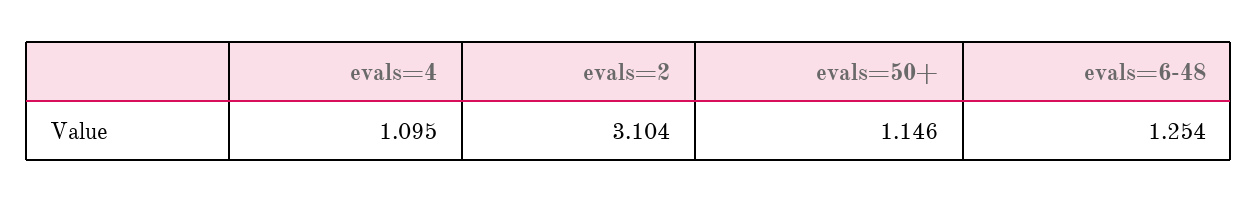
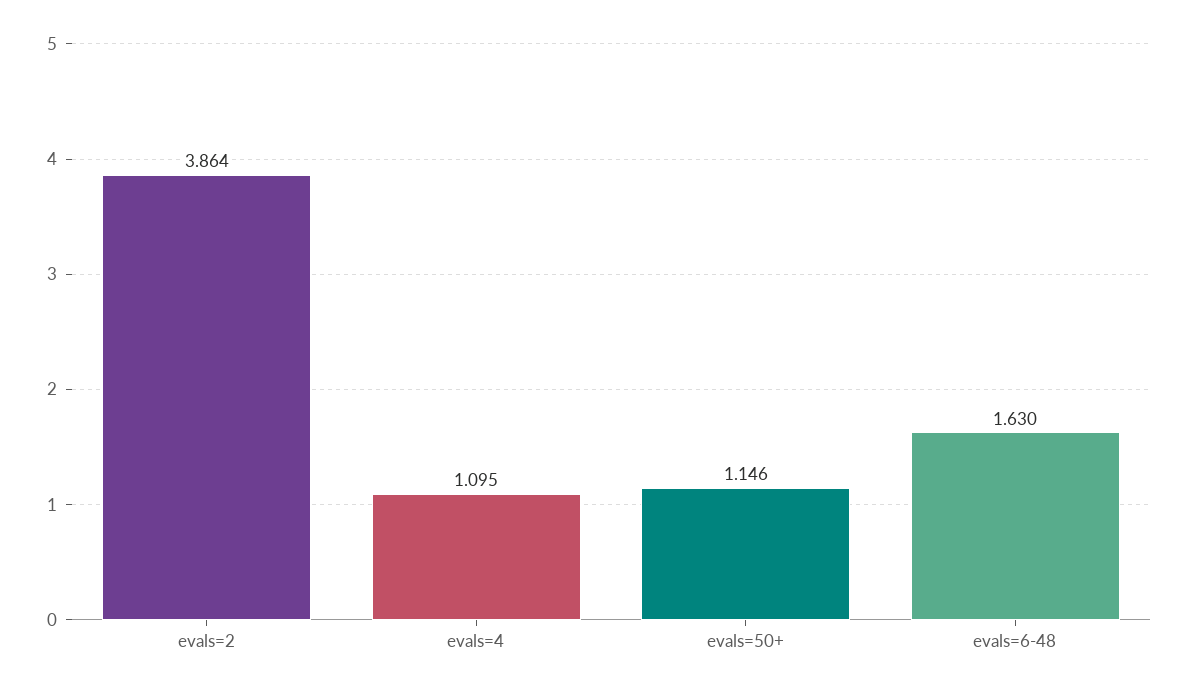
  {
    "evals=4": 1.095,
-   "evals=2": 3.104,
+   "evals=2": 3.864,
    "evals=50+": 1.146,
-   "evals=6-48": 1.254
+   "evals=6-48": 1.63
  }

